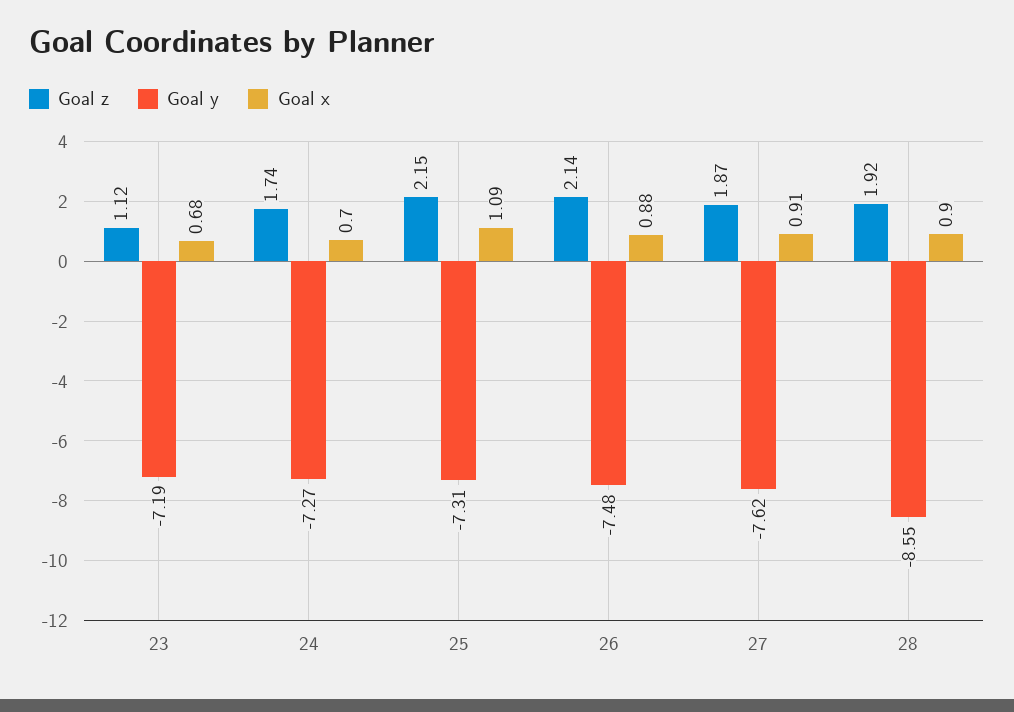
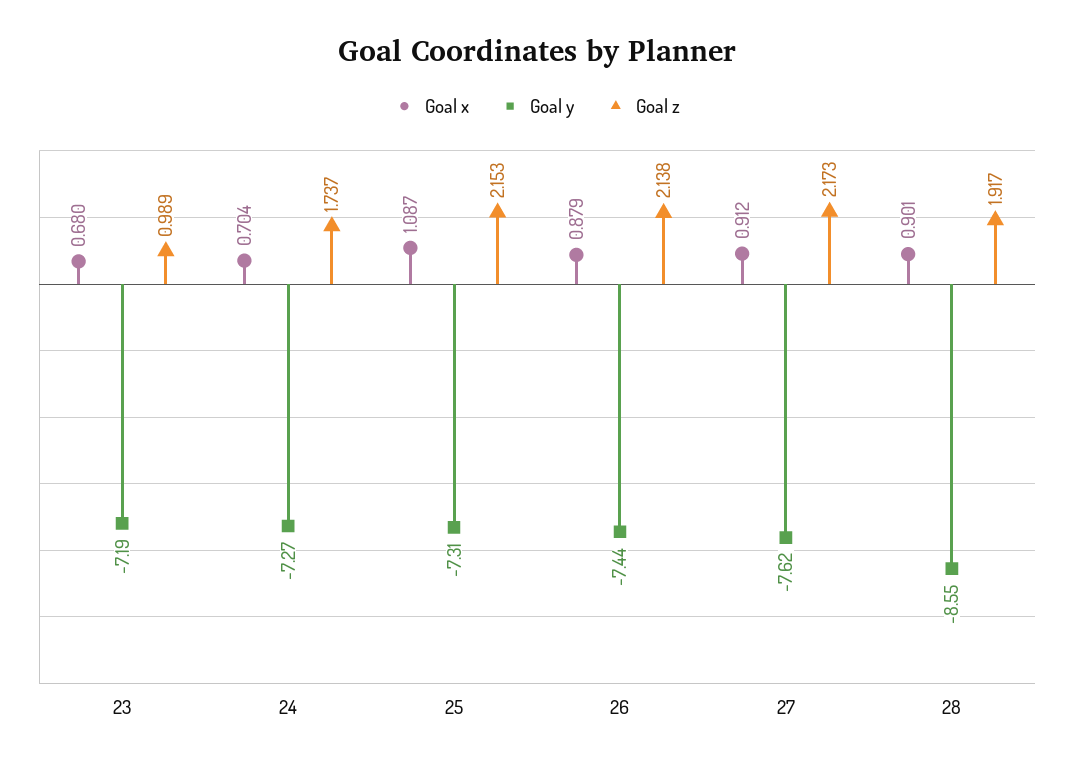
  {
    "Goal z": {
-     "23": 1.12,
+     "23": 0.989,
      "24": 1.737,
      "25": 2.153,
      "26": 2.138,
-     "27": 1.87,
+     "27": 2.173,
      "28": 1.917
    },
    "Goal y": {
      "23": -7.19,
      "24": -7.27,
      "25": -7.31,
-     "26": -7.48,
+     "26": -7.44,
      "27": -7.62,
      "28": -8.55
    },
    "Goal x": {
      "23": 0.68,
      "24": 0.704,
      "25": 1.087,
      "26": 0.879,
      "27": 0.912,
      "28": 0.901
    }
  }

